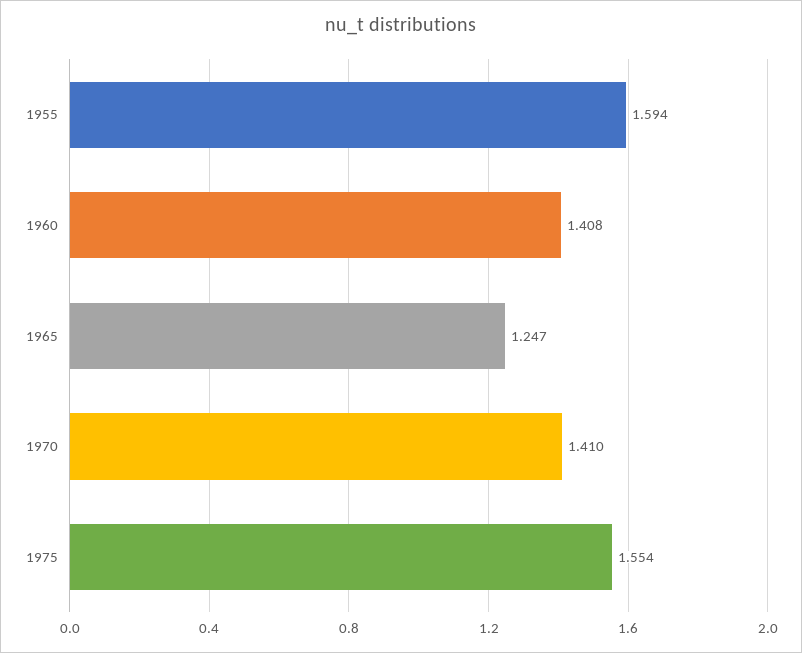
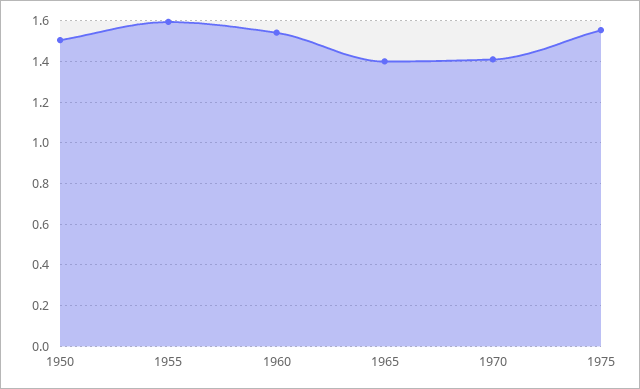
  {
    "1955": 1.594,
-   "1960": 1.408,
+   "1960": 1.55,
-   "1965": 1.247,
+   "1965": 1.4,
    "1970": 1.41,
-   "1975": 1.554
+   "1975": 1.554,
+   "1950": 1.5
  }

